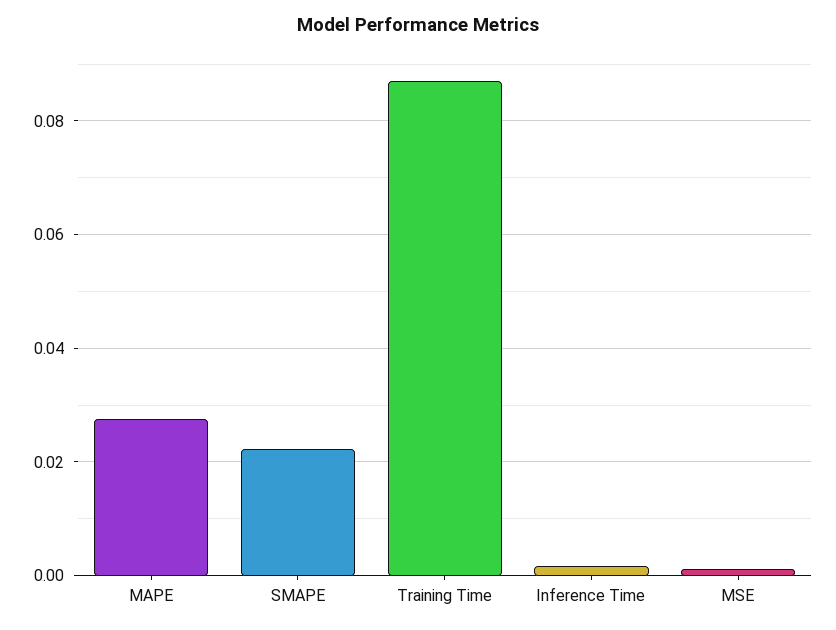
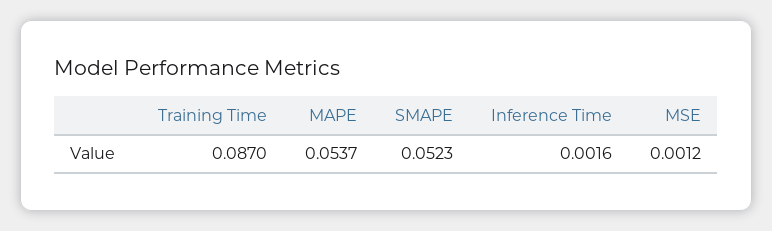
  {
-   "MAPE": 0.028,
+   "MAPE": 0.0537,
-   "SMAPE": 0.022,
+   "SMAPE": 0.0523,
    "Training Time": 0.087,
    "Inference Time": 0.0016,
    "MSE": 0.0012
  }

